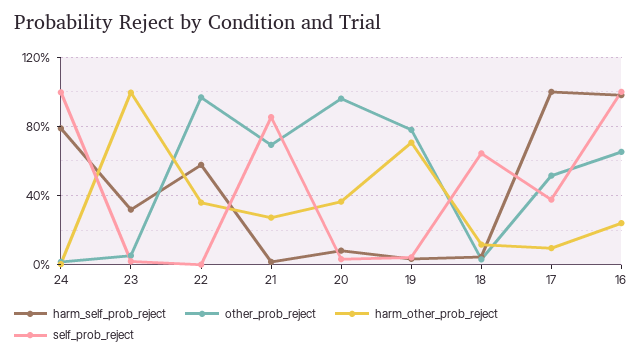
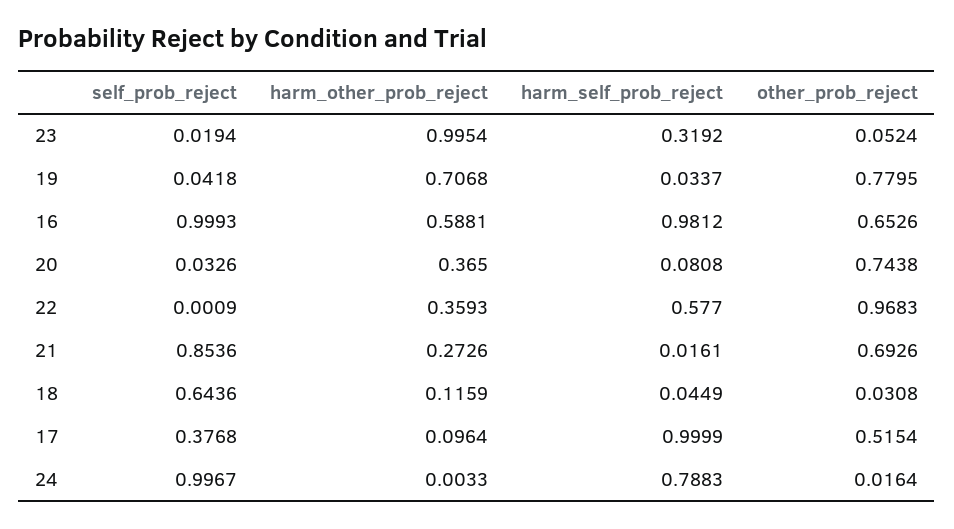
  {
    "harm_self_prob_reject": {
      "24": 0.7883,
      "23": 0.3192,
      "22": 0.577,
      "21": 0.0161,
      "20": 0.0808,
      "19": 0.0337,
      "18": 0.0449,
      "17": 0.9999,
      "16": 0.9812
    },
    "other_prob_reject": {
      "24": 0.0164,
      "23": 0.0524,
      "22": 0.9683,
      "21": 0.6926,
-     "20": 0.95,
+     "20": 0.7438,
      "19": 0.7795,
      "18": 0.0308,
      "17": 0.5154,
      "16": 0.6526
    },
    "harm_other_prob_reject": {
      "24": 0.0033,
      "23": 0.9954,
      "22": 0.3593,
      "21": 0.2726,
      "20": 0.365,
      "19": 0.7068,
      "18": 0.1159,
      "17": 0.0964,
-     "16": 0.25
+     "16": 0.5881
    },
    "self_prob_reject": {
      "24": 0.9967,
      "23": 0.0194,
      "22": 0.0009,
      "21": 0.8536,
      "20": 0.0326,
      "19": 0.0418,
      "18": 0.6436,
      "17": 0.3768,
      "16": 0.9993
    }
  }

